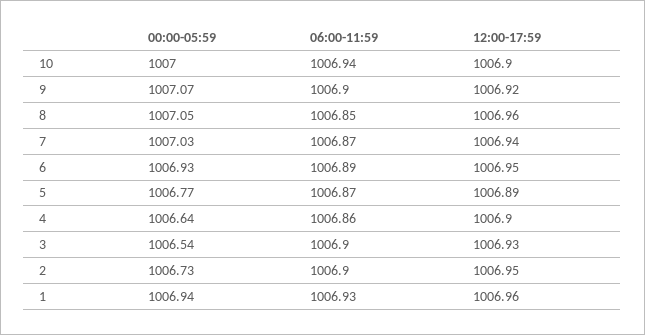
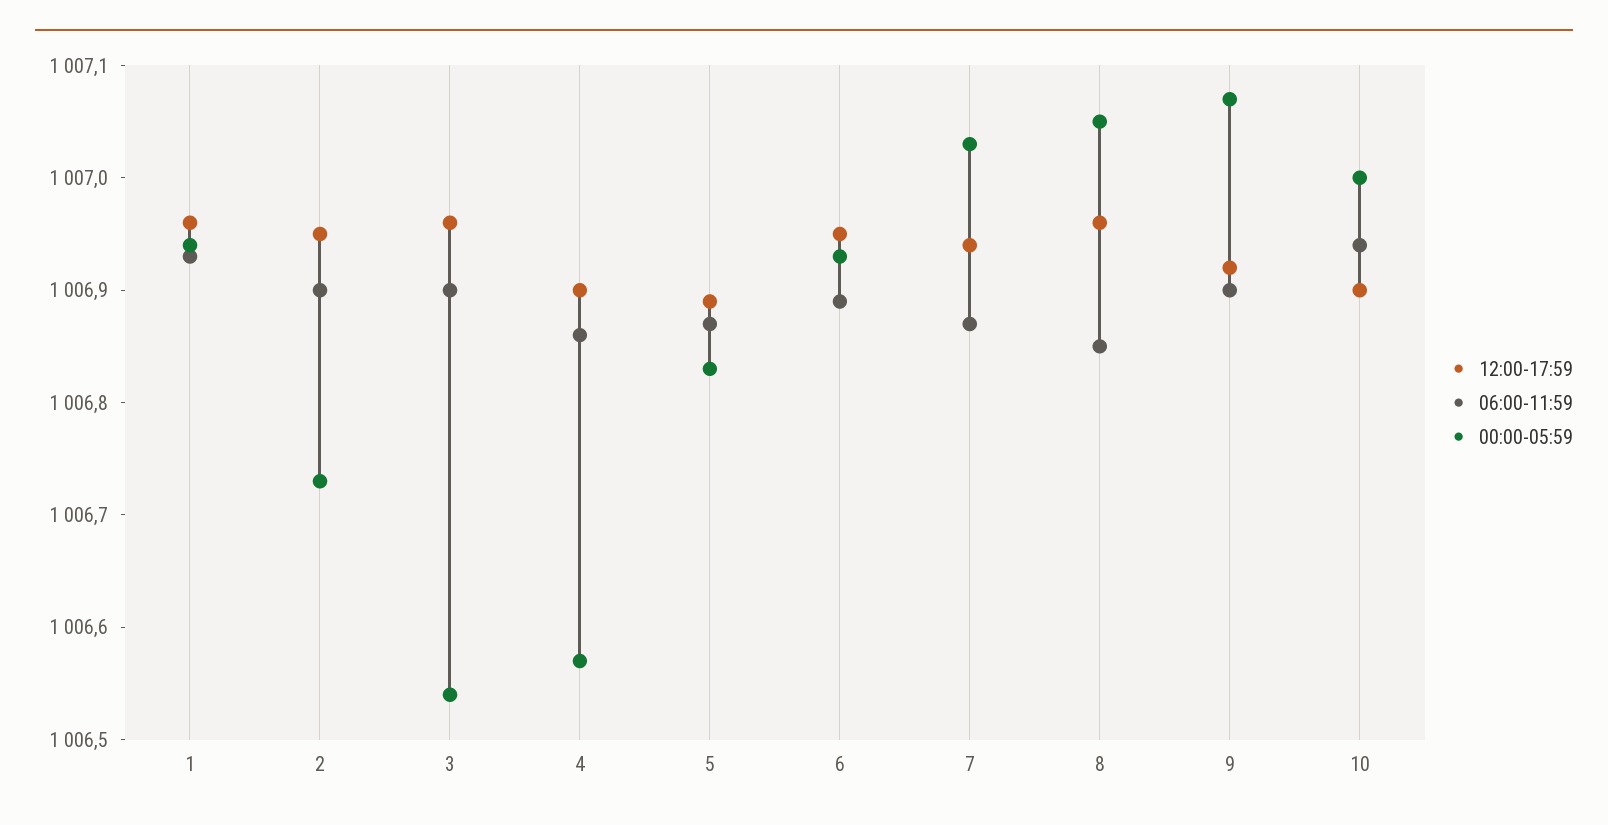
  {
    "00:00-05:59": {
      "10": 1007,
      "9": 1007.07,
      "8": 1007.05,
      "7": 1007.03,
      "6": 1006.93,
-     "5": 1006.77,
+     "5": 1006.83,
-     "4": 1006.64,
+     "4": 1006.57,
      "3": 1006.54,
      "2": 1006.73,
      "1": 1006.94
    },
    "06:00-11:59": {
      "10": 1006.94,
      "9": 1006.9,
      "8": 1006.85,
      "7": 1006.87,
      "6": 1006.89,
      "5": 1006.87,
      "4": 1006.86,
      "3": 1006.9,
      "2": 1006.9,
      "1": 1006.93
    },
    "12:00-17:59": {
      "10": 1006.9,
      "9": 1006.92,
      "8": 1006.96,
      "7": 1006.94,
      "6": 1006.95,
      "5": 1006.89,
      "4": 1006.9,
-     "3": 1006.93,
+     "3": 1006.96,
      "2": 1006.95,
      "1": 1006.96
    }
  }

